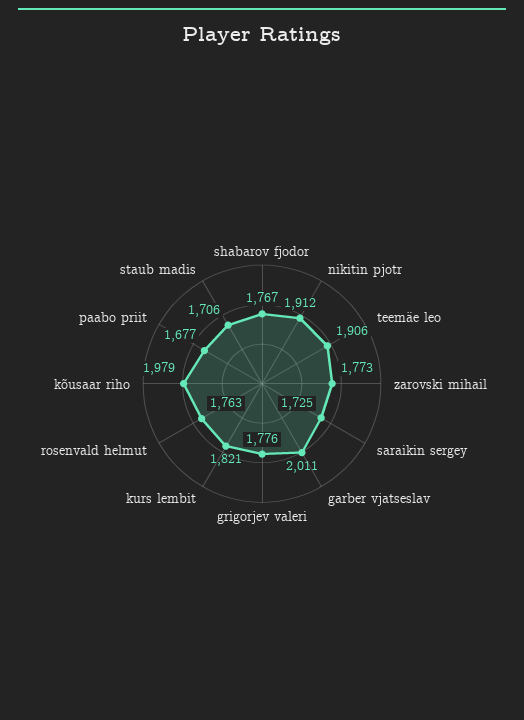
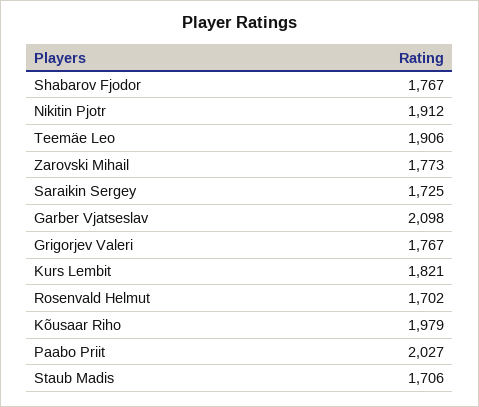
  {
    "shabarov fjodor": 1767,
    "nikitin pjotr": 1912,
    "teemäe leo": 1906,
    "zarovski mihail": 1773,
    "saraikin sergey": 1725,
-   "garber vjatseslav": 2011,
+   "garber vjatseslav": 2098,
-   "grigorjev valeri": 1776,
+   "grigorjev valeri": 1767,
    "kurs lembit": 1821,
-   "rosenvald helmut": 1763,
+   "rosenvald helmut": 1702,
    "kõusaar riho": 1979,
-   "paabo priit": 1677,
+   "paabo priit": 2027,
    "staub madis": 1706
  }

